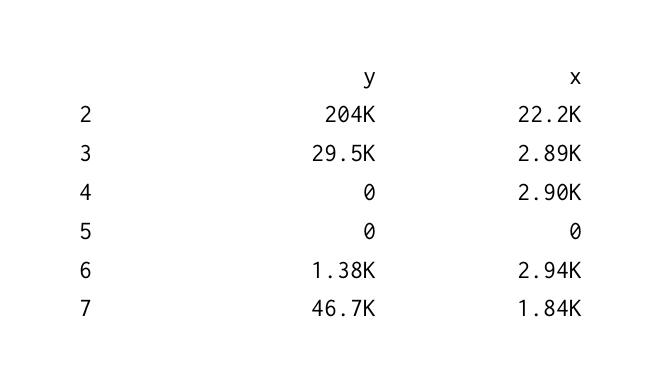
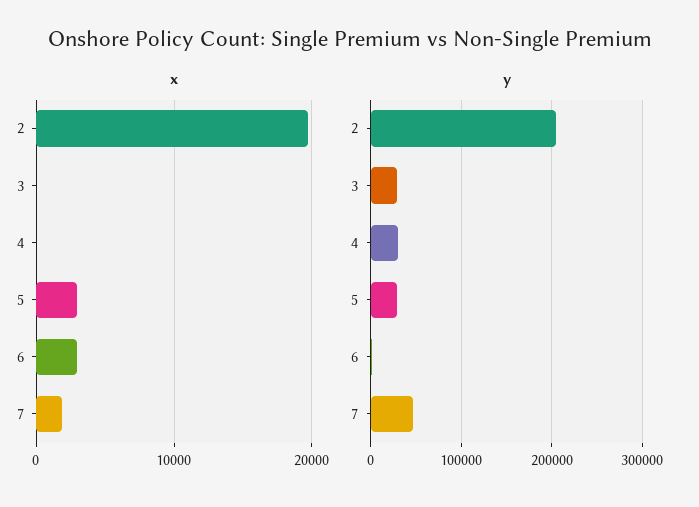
  {
    "y": {
      "2": 204000,
      "3": 29500,
-     "4": 0,
+     "4": 30000,
-     "5": 0,
+     "5": 30000,
      "6": 1380,
      "7": 46700
    },
    "x": {
-     "2": 22200,
+     "2": 20000,
-     "3": 2890,
+     "3": 0,
-     "4": 2900,
+     "4": 0,
-     "5": 0,
+     "5": 3000,
      "6": 2940,
      "7": 1840
    }
  }

